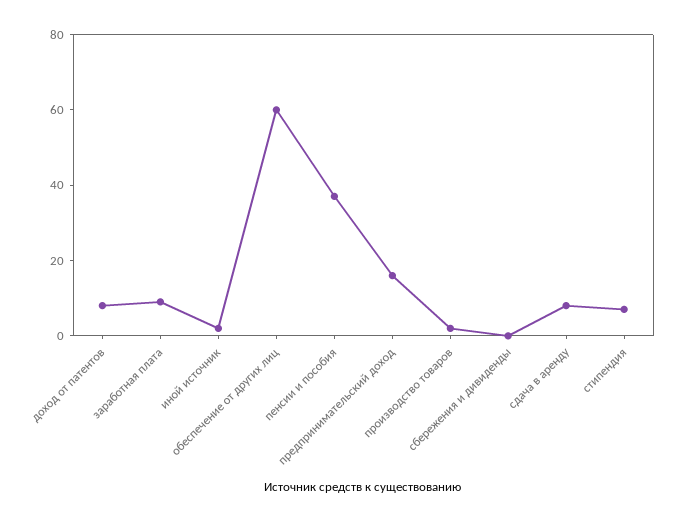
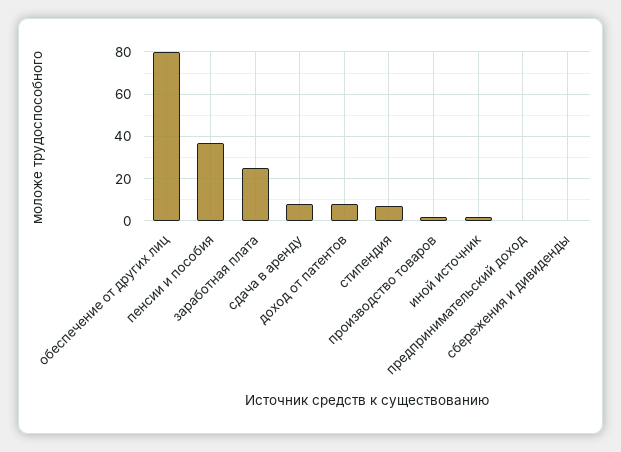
  {
    "доход от патентов": 10,
-   "заработная плата": 10,
+   "заработная плата": 25,
    "иной источник": 0,
-   "обеспечение от других лиц": 60,
+   "обеспечение от других лиц": 80,
    "пенсии и пособия": 35,
-   "предпринимательский доход": 15,
+   "предпринимательский доход": 0,
    "производство товаров": 0,
    "сбережения и дивиденды": 0,
    "сдача в аренду": 10,
    "стипендия": 5
  }

